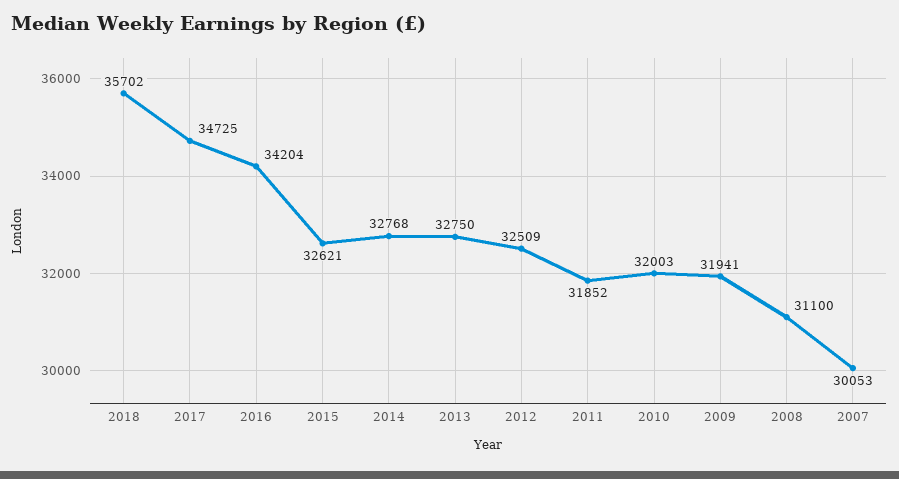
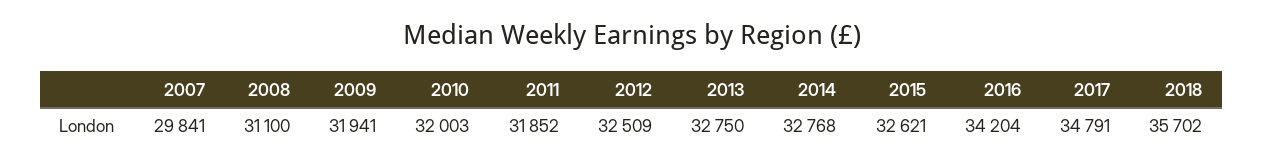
  {
    "2018": 35702,
-   "2017": 34725,
+   "2017": 34791,
    "2016": 34204,
    "2015": 32621,
    "2014": 32768,
    "2013": 32750,
    "2012": 32509,
    "2011": 31852,
    "2010": 32003,
    "2009": 31941,
    "2008": 31100,
-   "2007": 30053
+   "2007": 29841
  }

